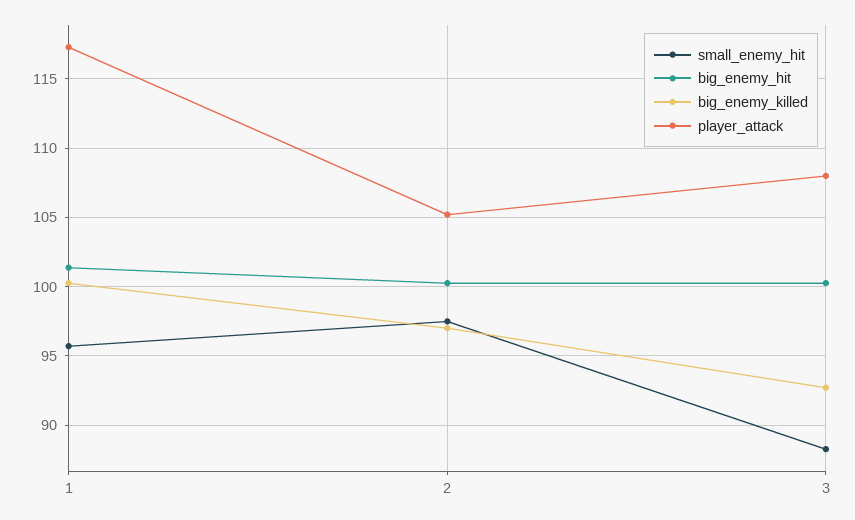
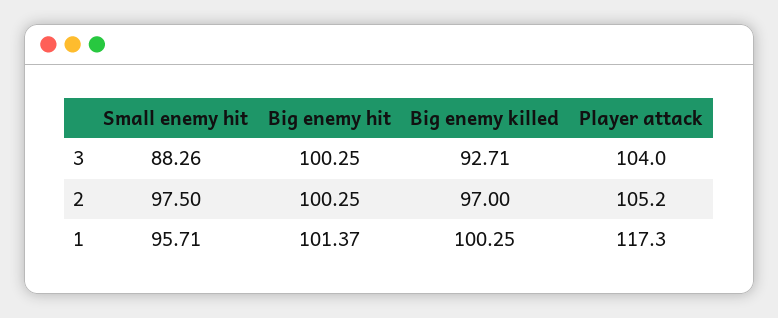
  {
    "small_enemy_hit": {
      "1": 95.71,
      "2": 97.5,
      "3": 88.26
    },
    "big_enemy_hit": {
      "1": 101.37,
      "2": 100.25,
      "3": 100.25
    },
    "big_enemy_killed": {
      "1": 100.25,
      "2": 97,
      "3": 92.71
    },
    "player_attack": {
      "1": 117.3,
      "2": 105.2,
-     "3": 108
+     "3": 104
    }
  }

